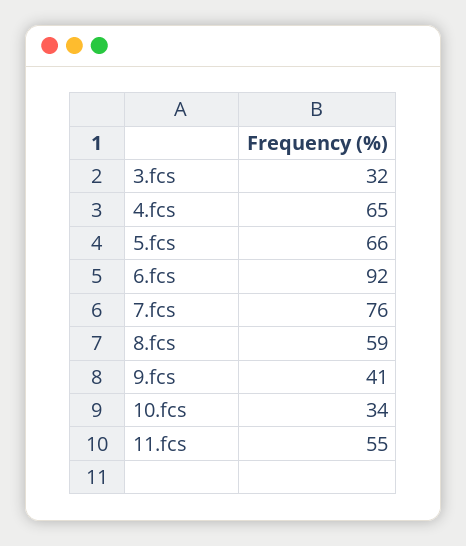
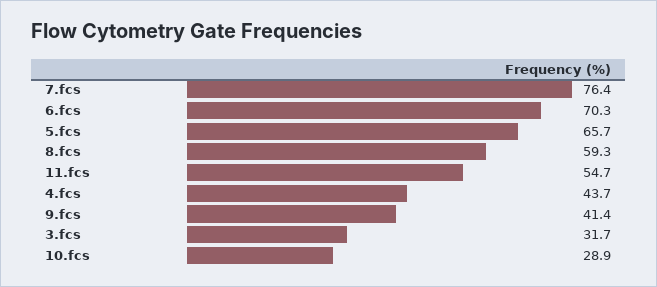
  {
    "3.fcs": 31.7,
-   "4.fcs": 65,
+   "4.fcs": 43.7,
    "5.fcs": 65.7,
-   "6.fcs": 92,
+   "6.fcs": 70.3,
    "7.fcs": 76.4,
    "8.fcs": 59.3,
    "9.fcs": 41.4,
-   "10.fcs": 34,
+   "10.fcs": 28.9,
    "11.fcs": 54.7
  }

